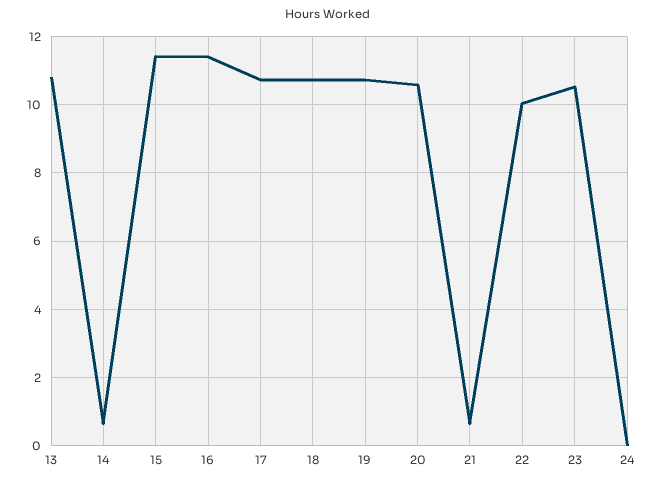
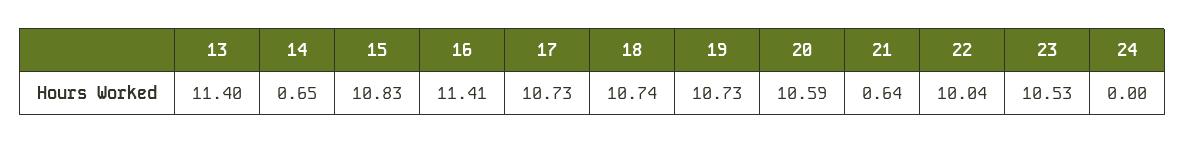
  {
-   "13": 10.8,
+   "13": 11.4,
    "14": 0.65,
-   "15": 11.4,
+   "15": 10.83,
    "16": 11.41,
    "17": 10.73,
    "18": 10.74,
    "19": 10.73,
    "20": 10.59,
    "21": 0.64,
    "22": 10.04,
    "23": 10.53,
    "24": 0
  }

